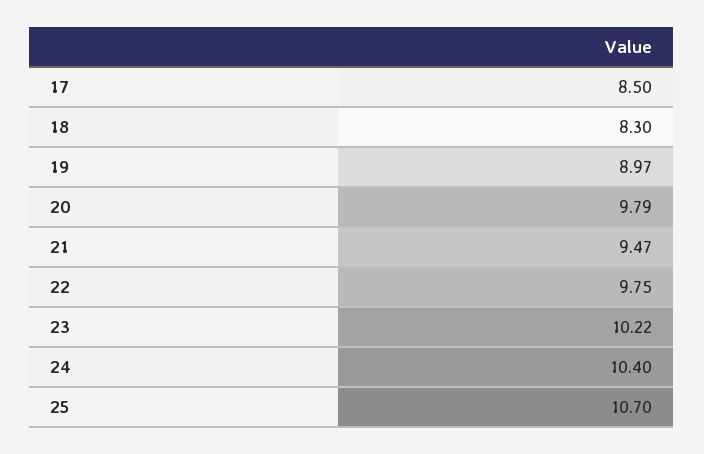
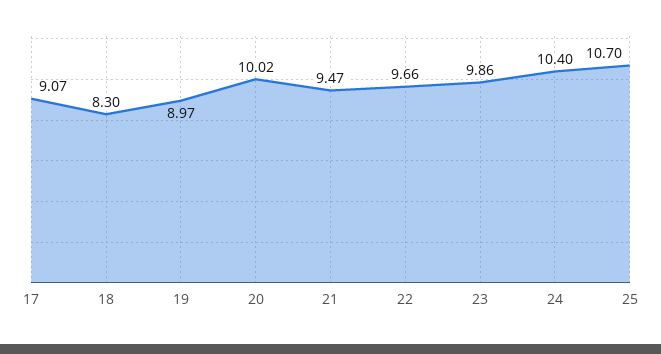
  {
-   "17": 8.5,
+   "17": 9.07,
    "18": 8.3,
    "19": 8.97,
-   "20": 9.79,
+   "20": 10.02,
    "21": 9.47,
-   "22": 9.75,
+   "22": 9.66,
-   "23": 10.22,
+   "23": 9.86,
    "24": 10.4,
    "25": 10.7
  }

